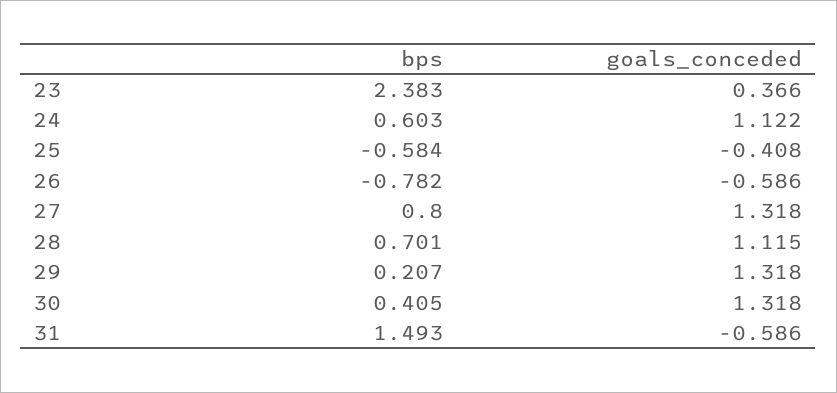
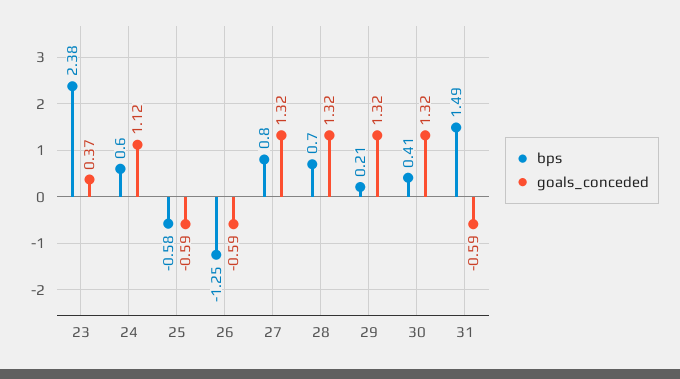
  {
    "bps": {
      "23": 2.383,
      "24": 0.603,
      "25": -0.584,
-     "26": -0.782,
+     "26": -1.25,
      "27": 0.8,
      "28": 0.701,
      "29": 0.207,
      "30": 0.405,
      "31": 1.493
    },
    "goals_conceded": {
      "23": 0.366,
      "24": 1.122,
-     "25": -0.408,
+     "25": -0.59,
      "26": -0.586,
      "27": 1.318,
-     "28": 1.115,
+     "28": 1.32,
      "29": 1.318,
      "30": 1.318,
      "31": -0.586
    }
  }

